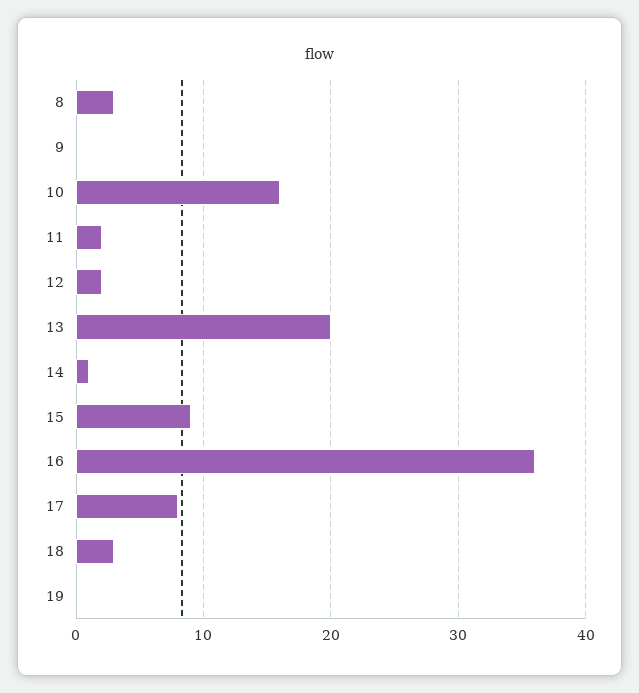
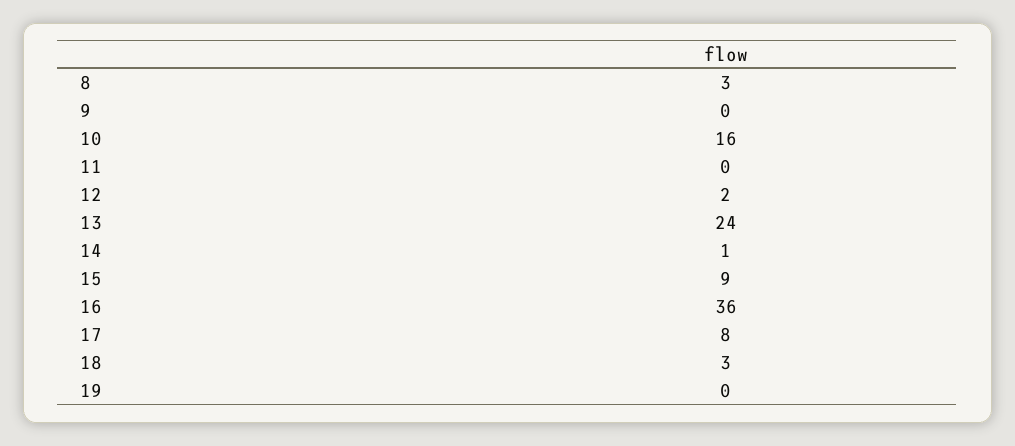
  {
    "8": 3,
    "9": 0,
    "10": 16,
-   "11": 2,
+   "11": 0,
    "12": 2,
-   "13": 20,
+   "13": 24,
    "14": 1,
    "15": 9,
    "16": 36,
    "17": 8,
    "18": 3,
    "19": 0
  }

